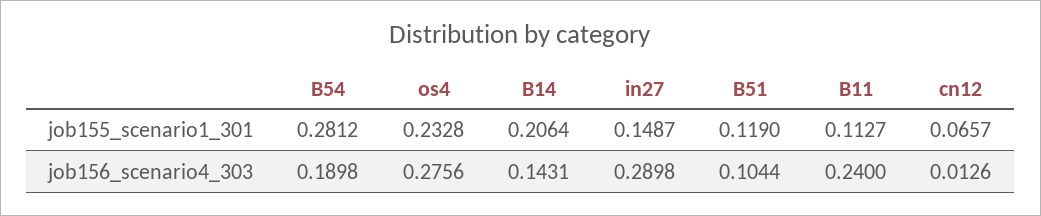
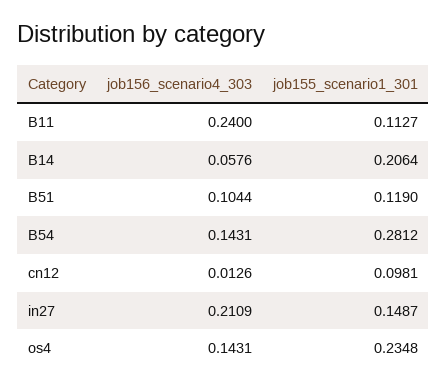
  {
    "B54": {
      "job155_scenario1_301": 0.2812,
-     "job156_scenario4_303": 0.1898
+     "job156_scenario4_303": 0.1431
    },
    "os4": {
-     "job155_scenario1_301": 0.2328,
+     "job155_scenario1_301": 0.2348,
-     "job156_scenario4_303": 0.2756
+     "job156_scenario4_303": 0.1431
    },
    "B14": {
      "job155_scenario1_301": 0.2064,
-     "job156_scenario4_303": 0.1431
+     "job156_scenario4_303": 0.0576
    },
    "in27": {
      "job155_scenario1_301": 0.1487,
-     "job156_scenario4_303": 0.2898
+     "job156_scenario4_303": 0.2109
    },
    "B51": {
      "job155_scenario1_301": 0.119,
      "job156_scenario4_303": 0.1044
    },
    "B11": {
      "job155_scenario1_301": 0.1127,
      "job156_scenario4_303": 0.24
    },
    "cn12": {
-     "job155_scenario1_301": 0.0657,
+     "job155_scenario1_301": 0.0981,
      "job156_scenario4_303": 0.0126
    }
  }

